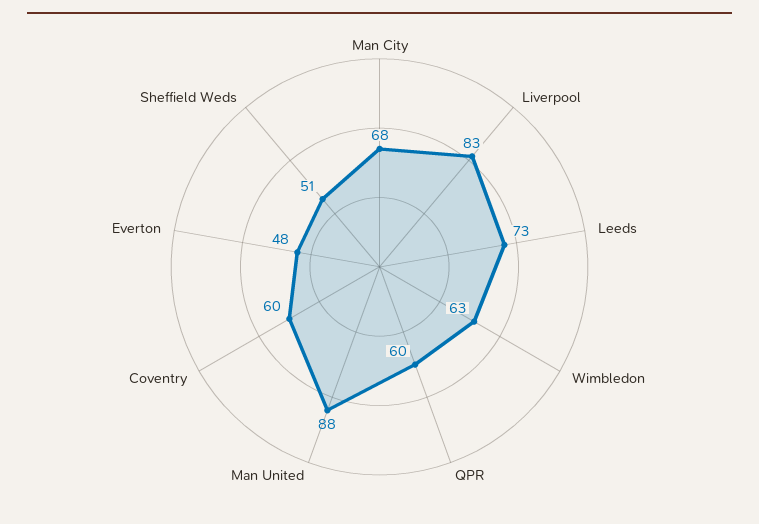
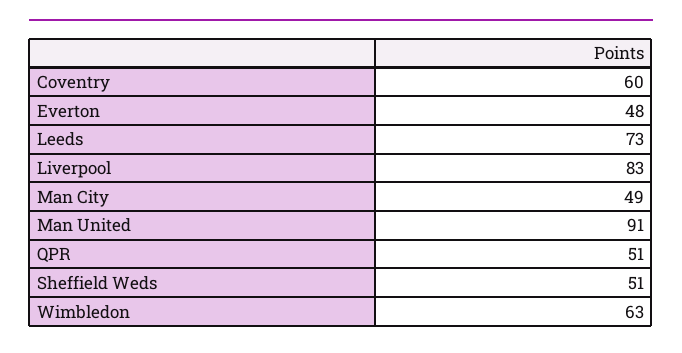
  {
-   "Man City": 68,
+   "Man City": 49,
    "Liverpool": 83,
    "Leeds": 73,
    "Wimbledon": 63,
-   "QPR": 60,
+   "QPR": 51,
-   "Man United": 88,
+   "Man United": 91,
    "Coventry": 60,
    "Everton": 48,
    "Sheffield Weds": 51
  }

